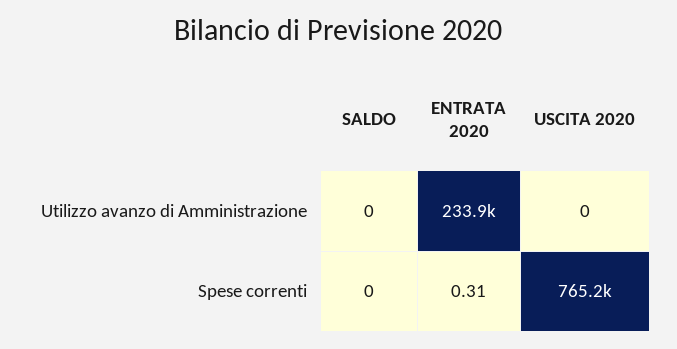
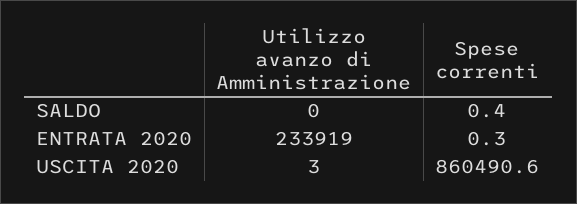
  {
    "SALDO": {
      "Utilizzo avanzo di Amministrazione": 0,
-     "Spese correnti": 0
+     "Spese correnti": 0.4
    },
    "ENTRATA 2020": {
      "Utilizzo avanzo di Amministrazione": 233919,
      "Spese correnti": 0.31
    },
    "USCITA 2020": {
-     "Utilizzo avanzo di Amministrazione": 0,
+     "Utilizzo avanzo di Amministrazione": 3,
-     "Spese correnti": 765200
+     "Spese correnti": 860490.6
    }
  }

